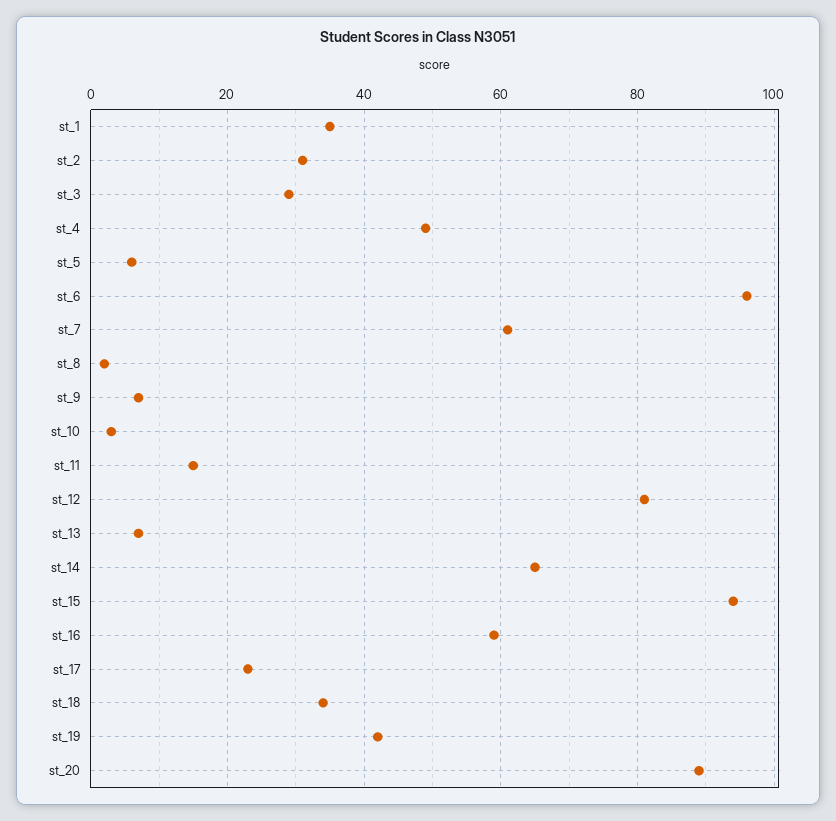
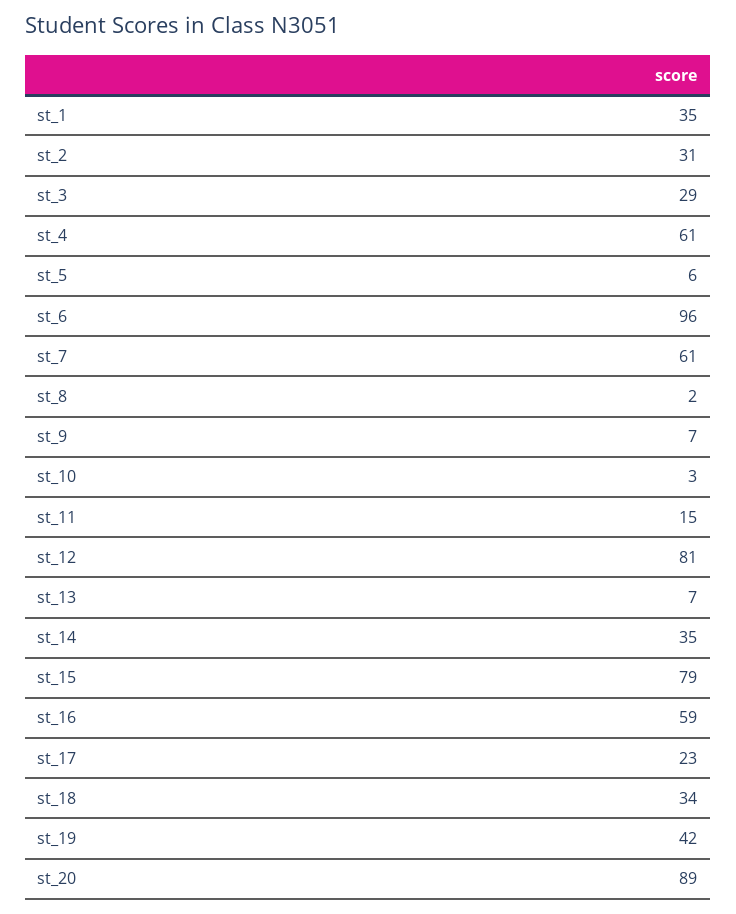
  {
    "st_1": 35,
    "st_2": 31,
    "st_3": 29,
-   "st_4": 50,
+   "st_4": 61,
    "st_5": 6,
    "st_6": 96,
    "st_7": 61,
    "st_8": 2,
    "st_9": 7,
    "st_10": 3,
    "st_11": 15,
    "st_12": 81,
    "st_13": 7,
-   "st_14": 65,
+   "st_14": 35,
-   "st_15": 95,
+   "st_15": 79,
    "st_16": 59,
    "st_17": 23,
    "st_18": 34,
    "st_19": 42,
    "st_20": 89
  }

